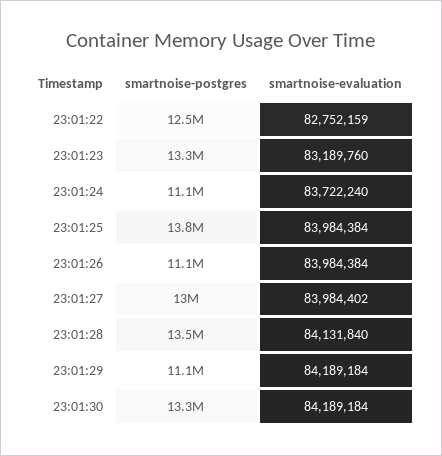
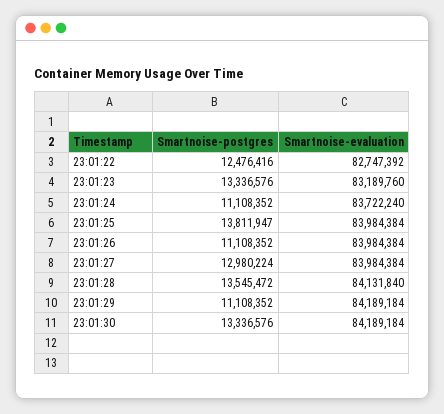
  {
    "smartnoise-postgres": {
      "23:01:22": 12476416,
      "23:01:23": 13336576,
      "23:01:24": 11108352,
      "23:01:25": 13811947,
      "23:01:26": 11108352,
      "23:01:27": 12980224,
      "23:01:28": 13545472,
      "23:01:29": 11108352,
      "23:01:30": 13336576
    },
    "smartnoise-evaluation": {
-     "23:01:22": 82752159,
+     "23:01:22": 82747392,
      "23:01:23": 83189760,
      "23:01:24": 83722240,
      "23:01:25": 83984384,
      "23:01:26": 83984384,
-     "23:01:27": 83984402,
+     "23:01:27": 83984384,
      "23:01:28": 84131840,
      "23:01:29": 84189184,
      "23:01:30": 84189184
    }
  }

